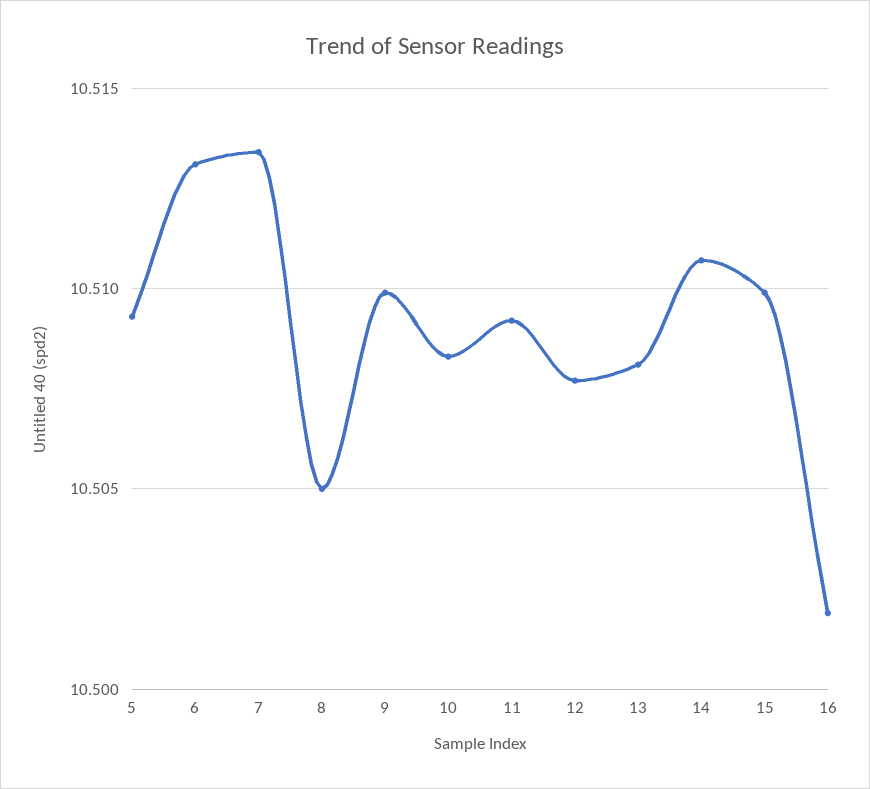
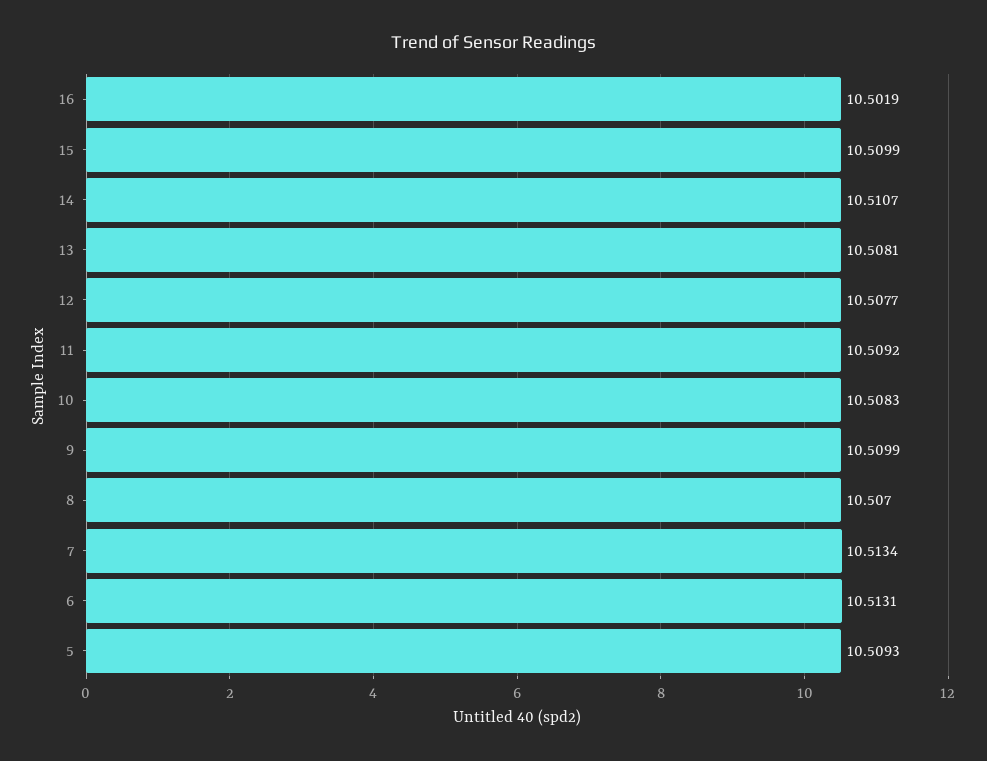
  {
    "5": 10.5093,
    "6": 10.5131,
    "7": 10.5134,
-   "8": 10.505,
+   "8": 10.507,
    "9": 10.5099,
    "10": 10.5083,
    "11": 10.5092,
    "12": 10.5077,
    "13": 10.5081,
    "14": 10.5107,
    "15": 10.5099,
    "16": 10.5019
  }

